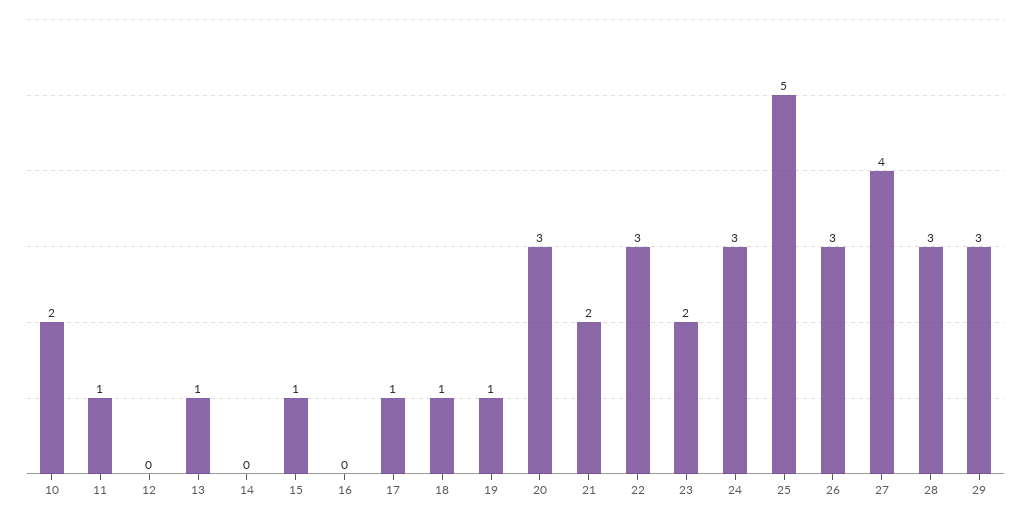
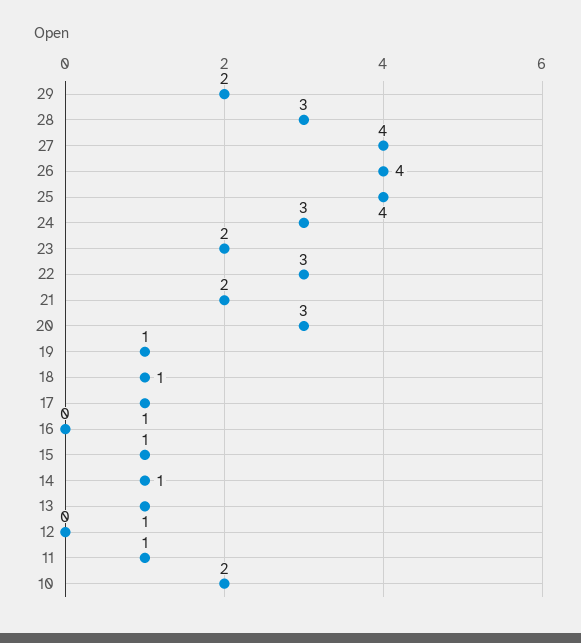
  {
    "10": 2,
    "11": 1,
    "12": 0,
    "13": 1,
-   "14": 0,
+   "14": 1,
    "15": 1,
    "16": 0,
    "17": 1,
    "18": 1,
    "19": 1,
    "20": 3,
    "21": 2,
    "22": 3,
    "23": 2,
    "24": 3,
-   "25": 5,
+   "25": 4,
-   "26": 3,
+   "26": 4,
    "27": 4,
    "28": 3,
-   "29": 3
+   "29": 2
  }

